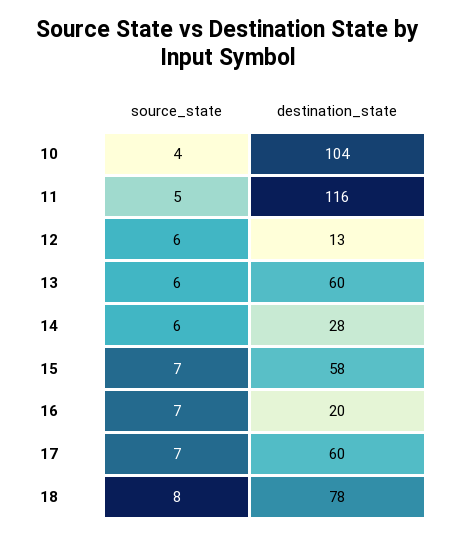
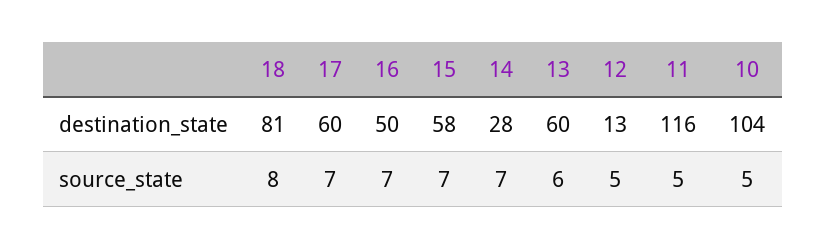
  {
    "source_state": {
-     "10": 4,
+     "10": 5,
      "11": 5,
-     "12": 6,
+     "12": 5,
      "13": 6,
-     "14": 6,
+     "14": 7,
      "15": 7,
      "16": 7,
      "17": 7,
      "18": 8
    },
    "destination_state": {
      "10": 104,
      "11": 116,
      "12": 13,
      "13": 60,
      "14": 28,
      "15": 58,
-     "16": 20,
+     "16": 50,
      "17": 60,
-     "18": 78
+     "18": 81
    }
  }

